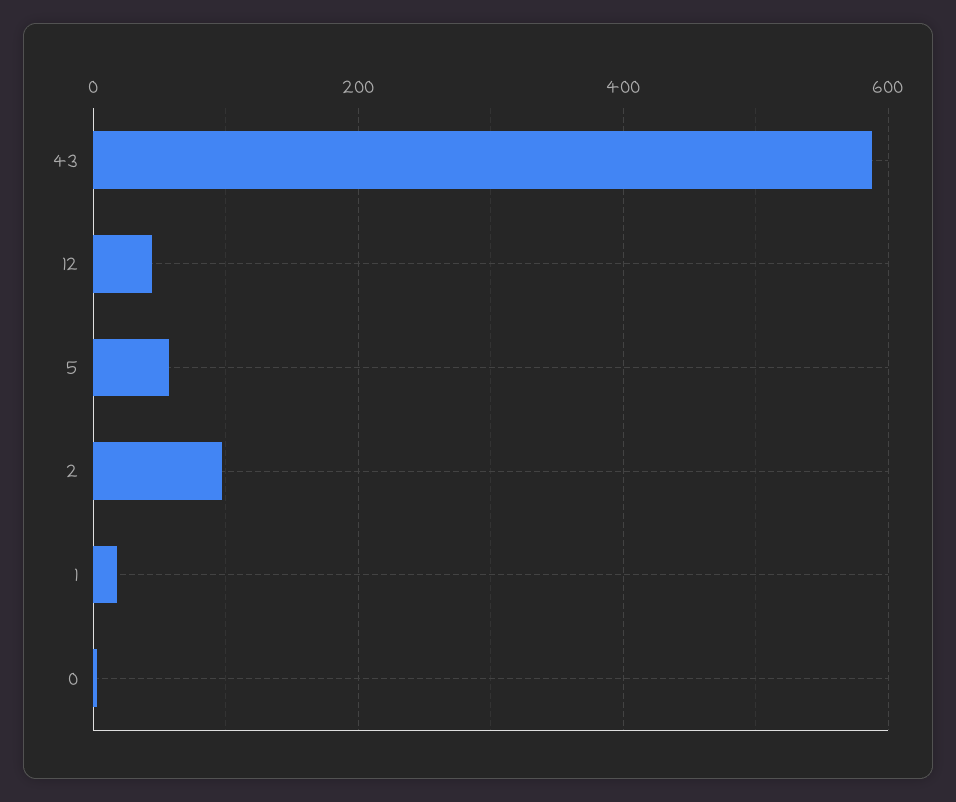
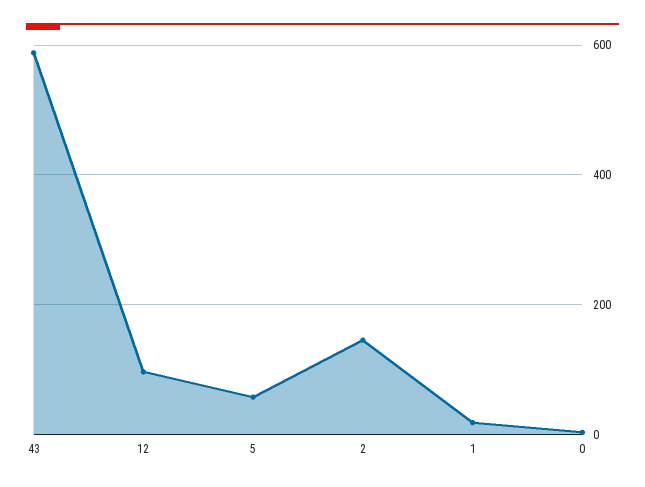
  {
    "43": 580,
-   "12": 40,
+   "12": 100,
    "5": 60,
-   "2": 100,
+   "2": 140,
    "1": 20,
    "0": 0
  }

